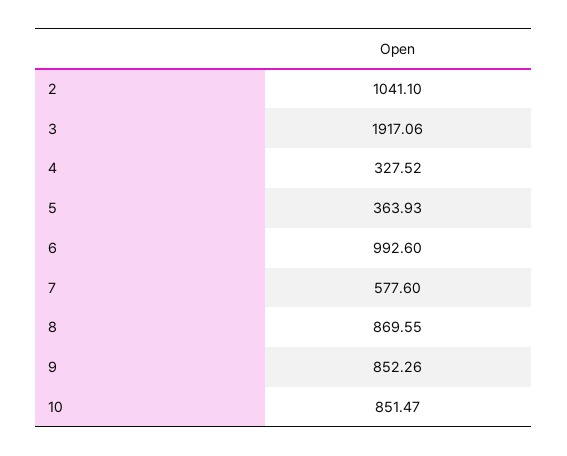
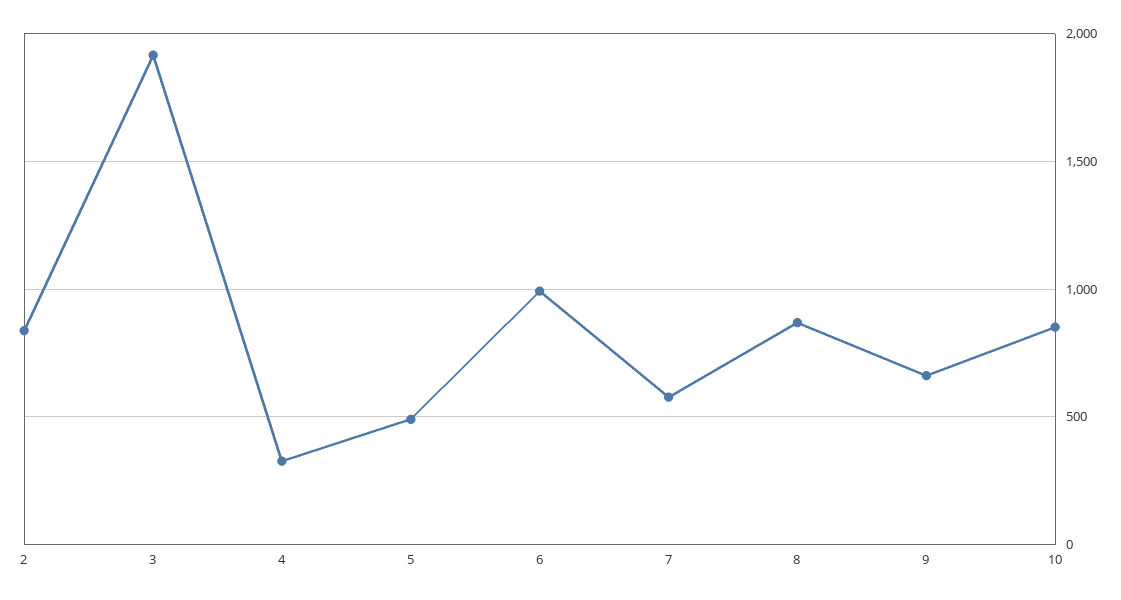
  {
-   "2": 1041.1,
+   "2": 850,
    "3": 1917.06,
    "4": 327.52,
-   "5": 363.93,
+   "5": 500,
    "6": 992.6,
    "7": 577.6,
    "8": 869.55,
-   "9": 852.26,
+   "9": 650,
    "10": 851.47
  }

